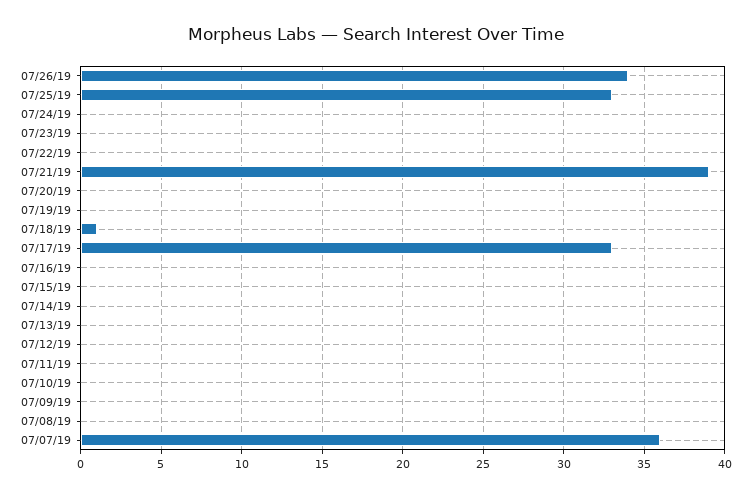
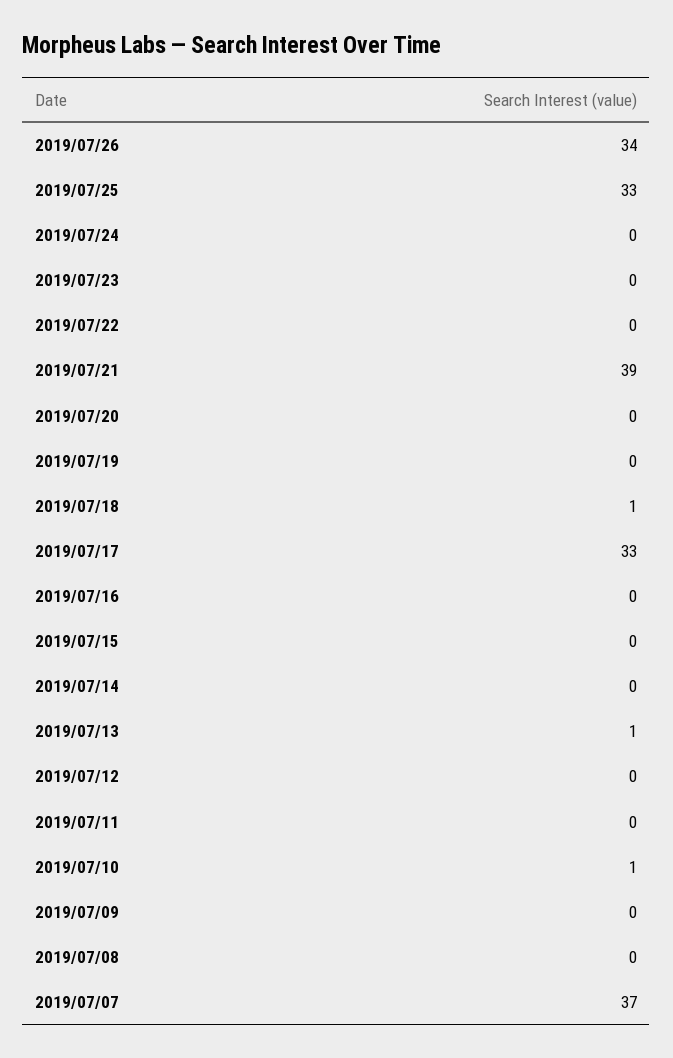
  {
    "07/26/19": 34,
    "07/25/19": 33,
    "07/24/19": 0,
    "07/23/19": 0,
    "07/22/19": 0,
    "07/21/19": 39,
    "07/20/19": 0,
    "07/19/19": 0,
    "07/18/19": 1,
    "07/17/19": 33,
    "07/16/19": 0,
    "07/15/19": 0,
    "07/14/19": 0,
-   "07/13/19": 0,
+   "07/13/19": 1,
    "07/12/19": 0,
    "07/11/19": 0,
-   "07/10/19": 0,
+   "07/10/19": 1,
    "07/09/19": 0,
    "07/08/19": 0,
-   "07/07/19": 36
+   "07/07/19": 37
  }

